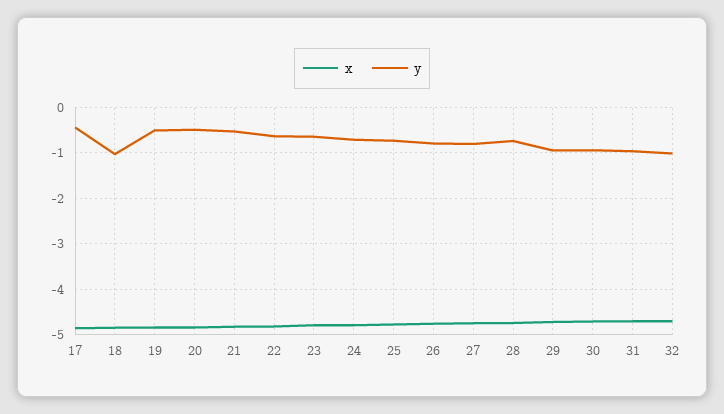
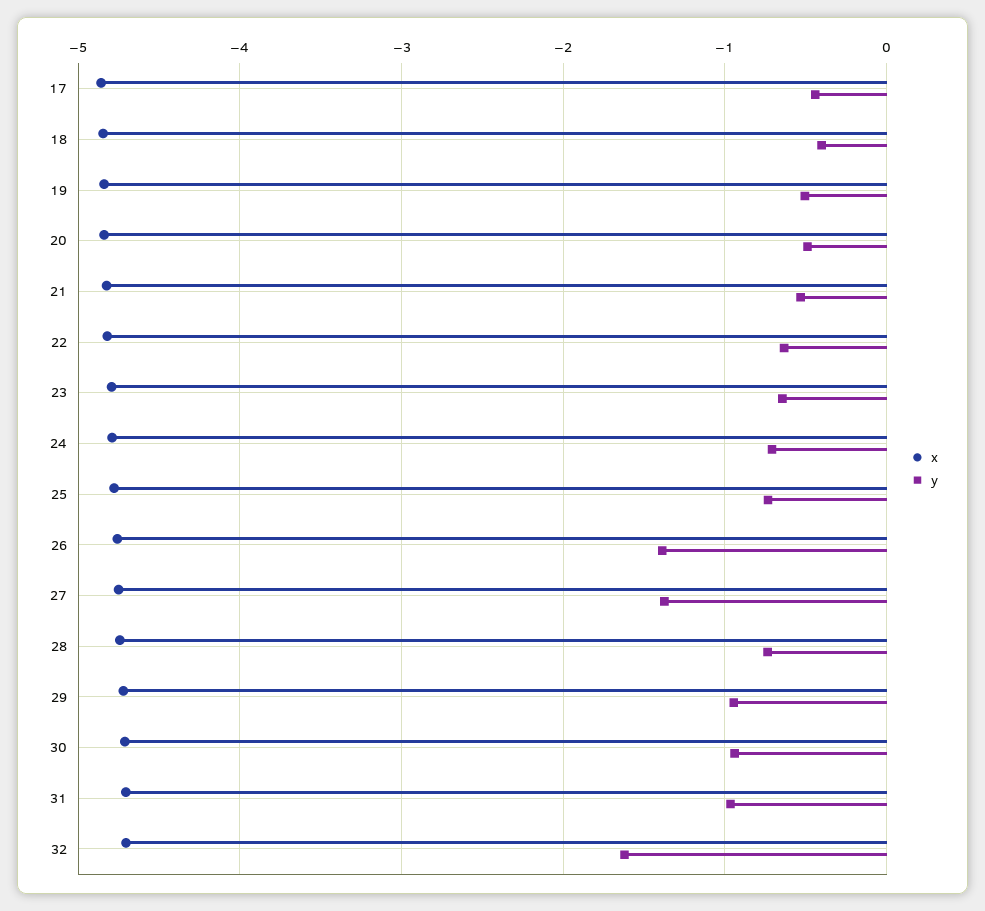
  {
    "x": {
      "17": -4.9,
      "18": -4.8,
      "19": -4.8,
      "20": -4.8,
      "21": -4.8,
      "22": -4.8,
      "23": -4.8,
      "24": -4.8,
      "25": -4.8,
      "26": -4.8,
      "27": -4.8,
      "28": -4.7,
      "29": -4.7,
      "30": -4.7,
      "31": -4.7,
      "32": -4.7
    },
    "y": {
      "17": -0.4,
-     "18": -1,
+     "18": -0.4,
      "19": -0.5,
      "20": -0.5,
      "21": -0.5,
      "22": -0.6,
      "23": -0.6,
      "24": -0.7,
      "25": -0.7,
-     "26": -0.8,
+     "26": -1.4,
-     "27": -0.8,
+     "27": -1.4,
      "28": -0.7,
      "29": -0.9,
      "30": -0.9,
      "31": -1,
-     "32": -1
+     "32": -1.6
    }
  }

